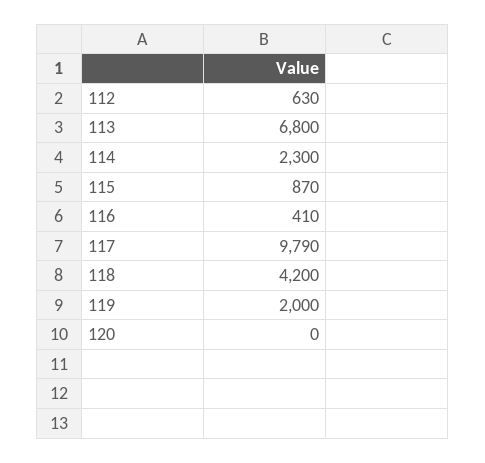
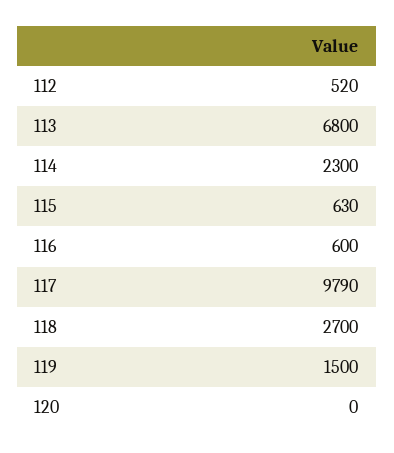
  {
-   "112": 630,
+   "112": 520,
    "113": 6800,
    "114": 2300,
-   "115": 870,
+   "115": 630,
-   "116": 410,
+   "116": 600,
    "117": 9790,
-   "118": 4200,
+   "118": 2700,
-   "119": 2000,
+   "119": 1500,
    "120": 0
  }

